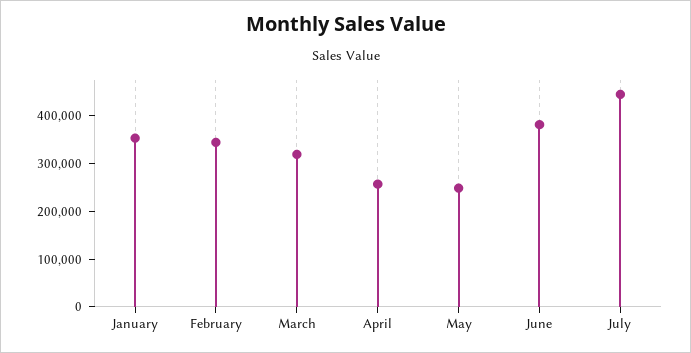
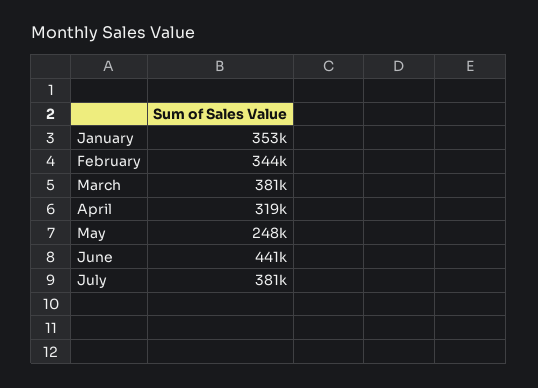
  {
    "January": 353000,
    "February": 344000,
-   "March": 320000,
+   "March": 381000,
-   "April": 260000,
+   "April": 319000,
    "May": 248000,
-   "June": 380000,
+   "June": 441000,
-   "July": 440000
+   "July": 381000
  }

